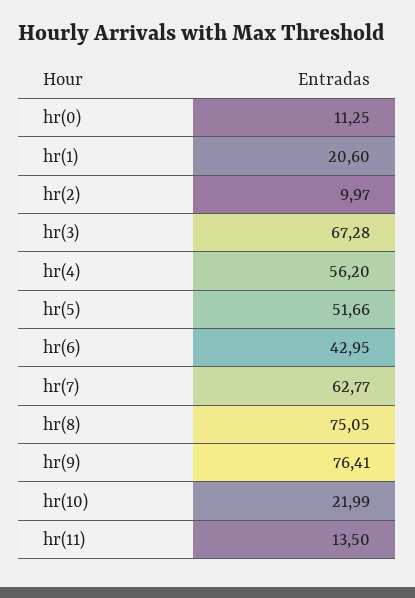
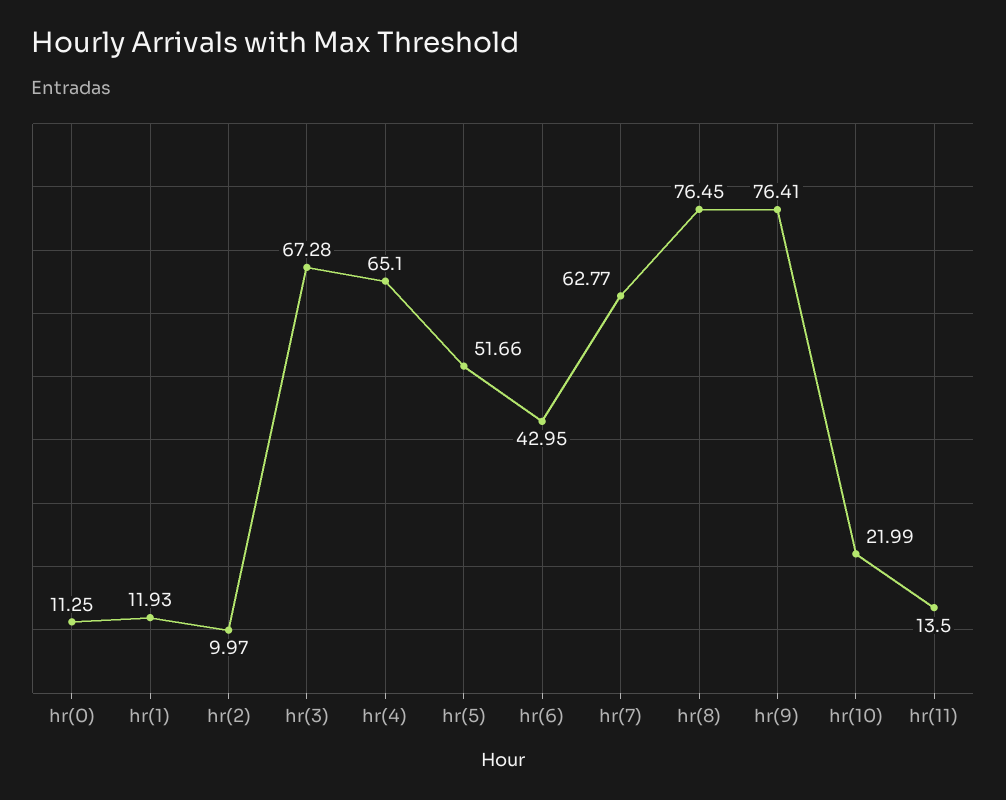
  {
    "hr(0)": 11.25,
-   "hr(1)": 20.6,
+   "hr(1)": 11.93,
    "hr(2)": 9.97,
    "hr(3)": 67.28,
-   "hr(4)": 56.2,
+   "hr(4)": 65.1,
    "hr(5)": 51.66,
    "hr(6)": 42.95,
    "hr(7)": 62.77,
-   "hr(8)": 75.05,
+   "hr(8)": 76.45,
    "hr(9)": 76.41,
    "hr(10)": 21.99,
    "hr(11)": 13.5
  }

